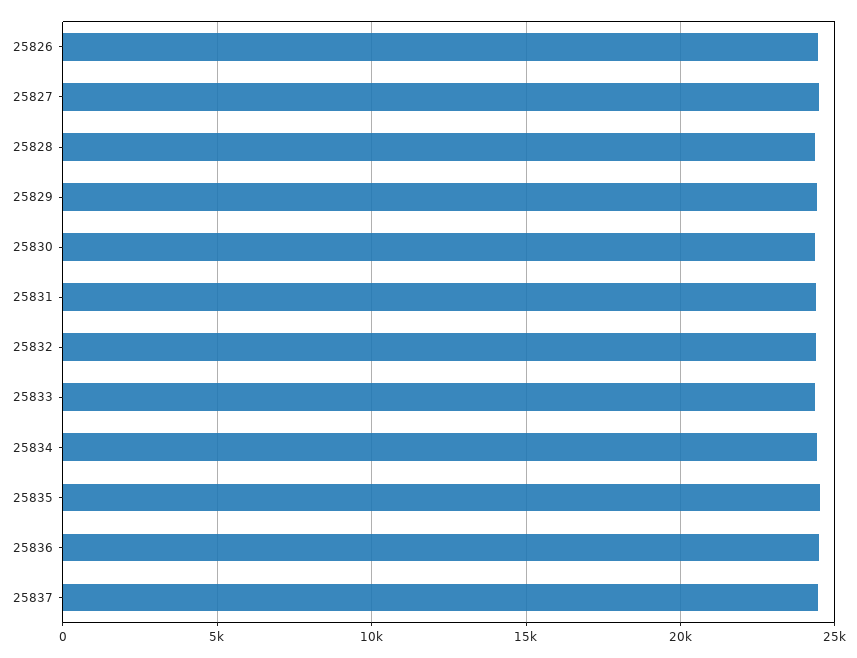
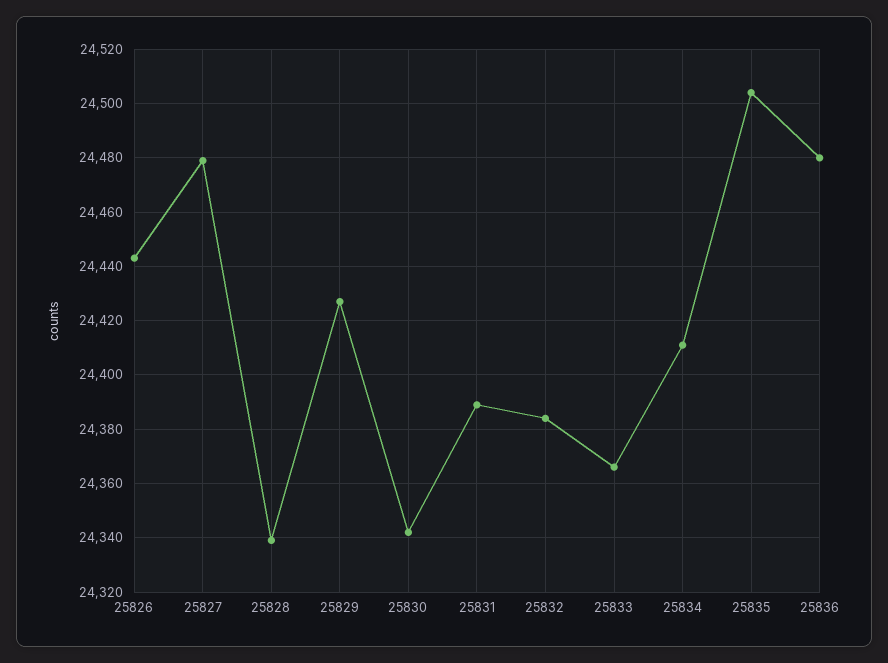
  {
    "25826": 24445,
    "25827": 24480,
    "25828": 24340,
    "25829": 24425,
    "25830": 24340,
    "25831": 24390,
    "25832": 24385,
    "25833": 24365,
    "25834": 24410,
    "25835": 24505,
-   "25836": 24480,
+   "25836": 24480
-   "25837": 24500
  }

